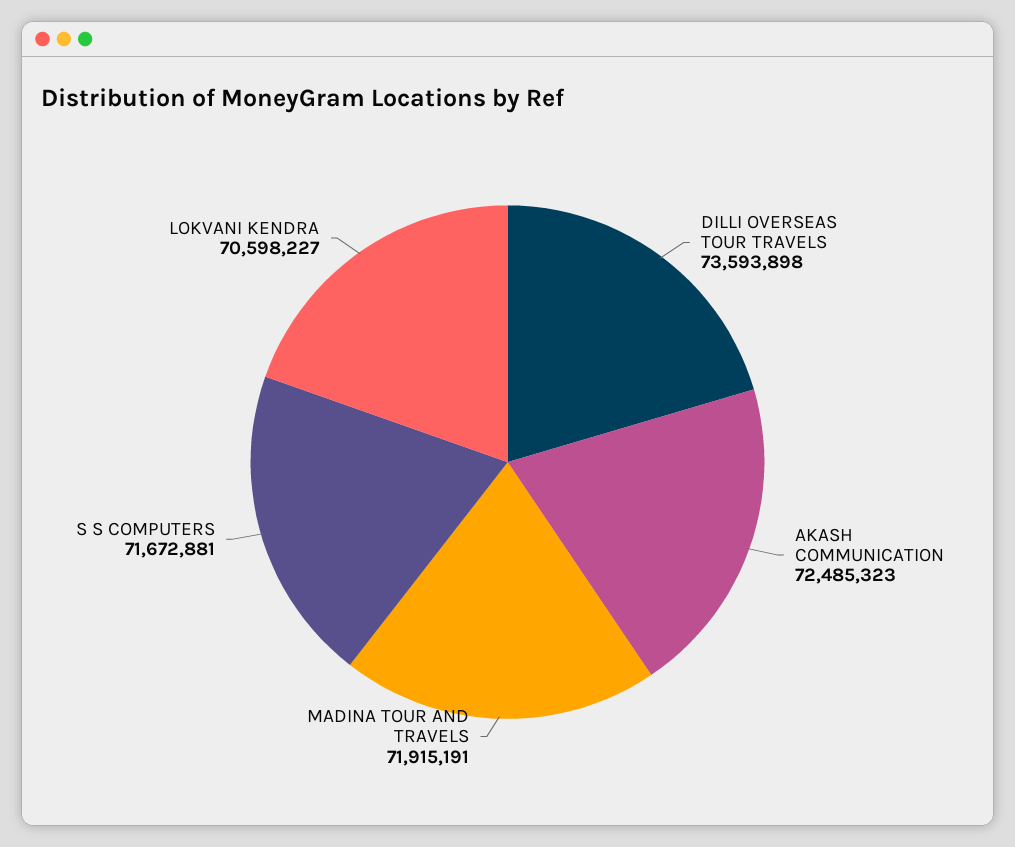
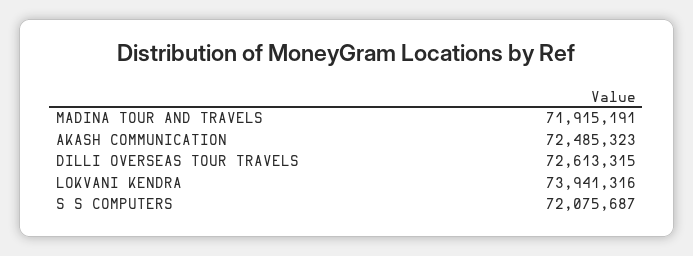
  {
-   "DILLI OVERSEAS TOUR TRAVELS": 73593898,
+   "DILLI OVERSEAS TOUR TRAVELS": 72613315,
    "AKASH COMMUNICATION": 72485323,
    "MADINA TOUR AND TRAVELS": 71915191,
-   "S S COMPUTERS": 71672881,
+   "S S COMPUTERS": 72075687,
-   "LOKVANI KENDRA": 70598227
+   "LOKVANI KENDRA": 73941316
  }

